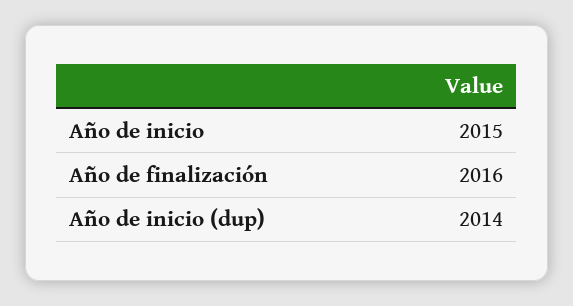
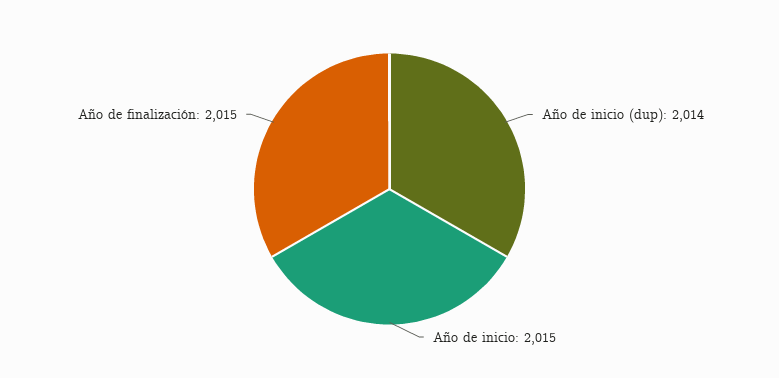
  {
    "Año de inicio": 2015,
-   "Año de finalización": 2016,
+   "Año de finalización": 2015,
    "Año de inicio (dup)": 2014
  }

